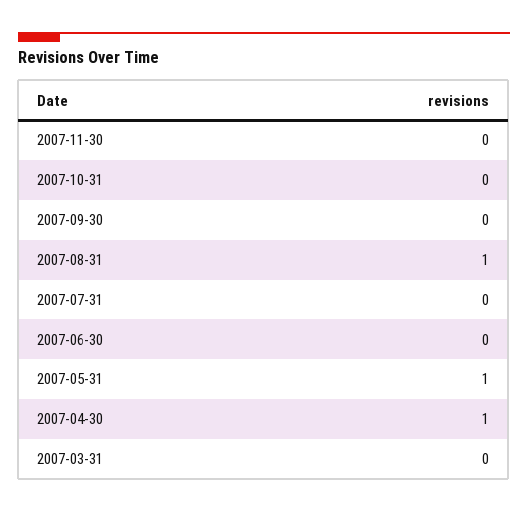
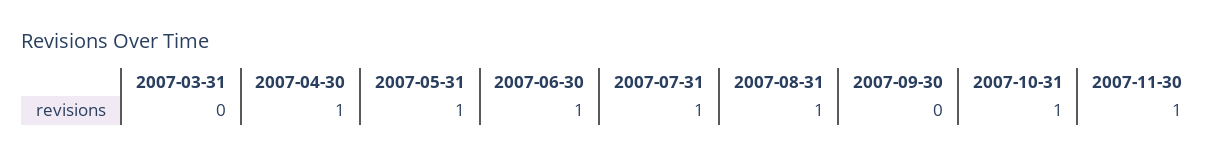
  {
-   "2007-11-30": 0,
+   "2007-11-30": 1,
-   "2007-10-31": 0,
+   "2007-10-31": 1,
    "2007-09-30": 0,
    "2007-08-31": 1,
-   "2007-07-31": 0,
+   "2007-07-31": 1,
-   "2007-06-30": 0,
+   "2007-06-30": 1,
    "2007-05-31": 1,
    "2007-04-30": 1,
    "2007-03-31": 0
  }

